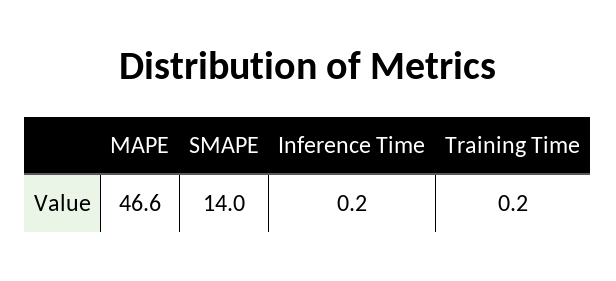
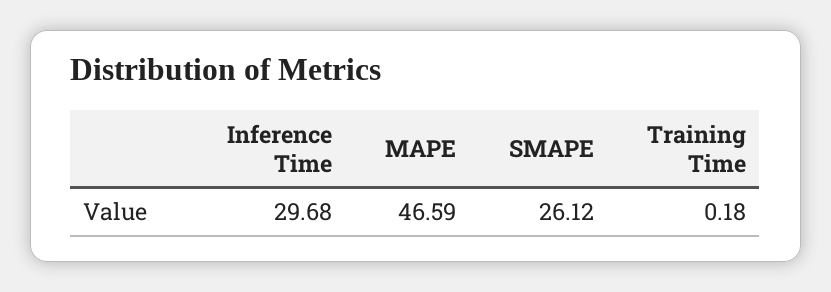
  {
    "MAPE": 46.59,
-   "SMAPE": 14,
+   "SMAPE": 26.12,
-   "Inference Time": 0.2,
+   "Inference Time": 29.68,
    "Training Time": 0.18
  }

